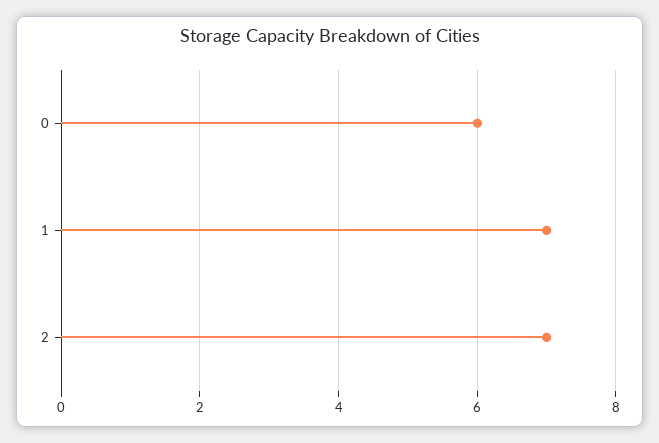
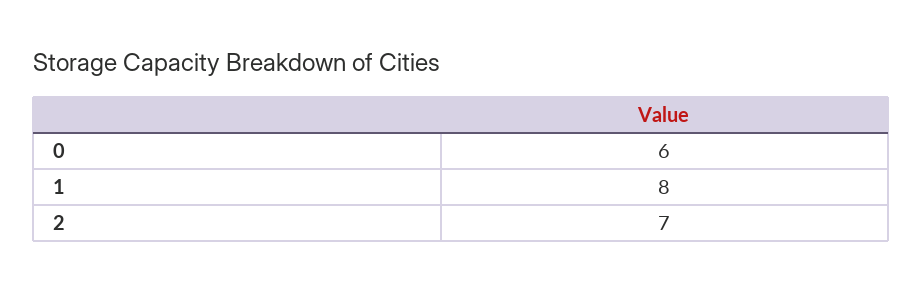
  {
    "0": 6,
-   "1": 7,
+   "1": 8,
    "2": 7
  }

